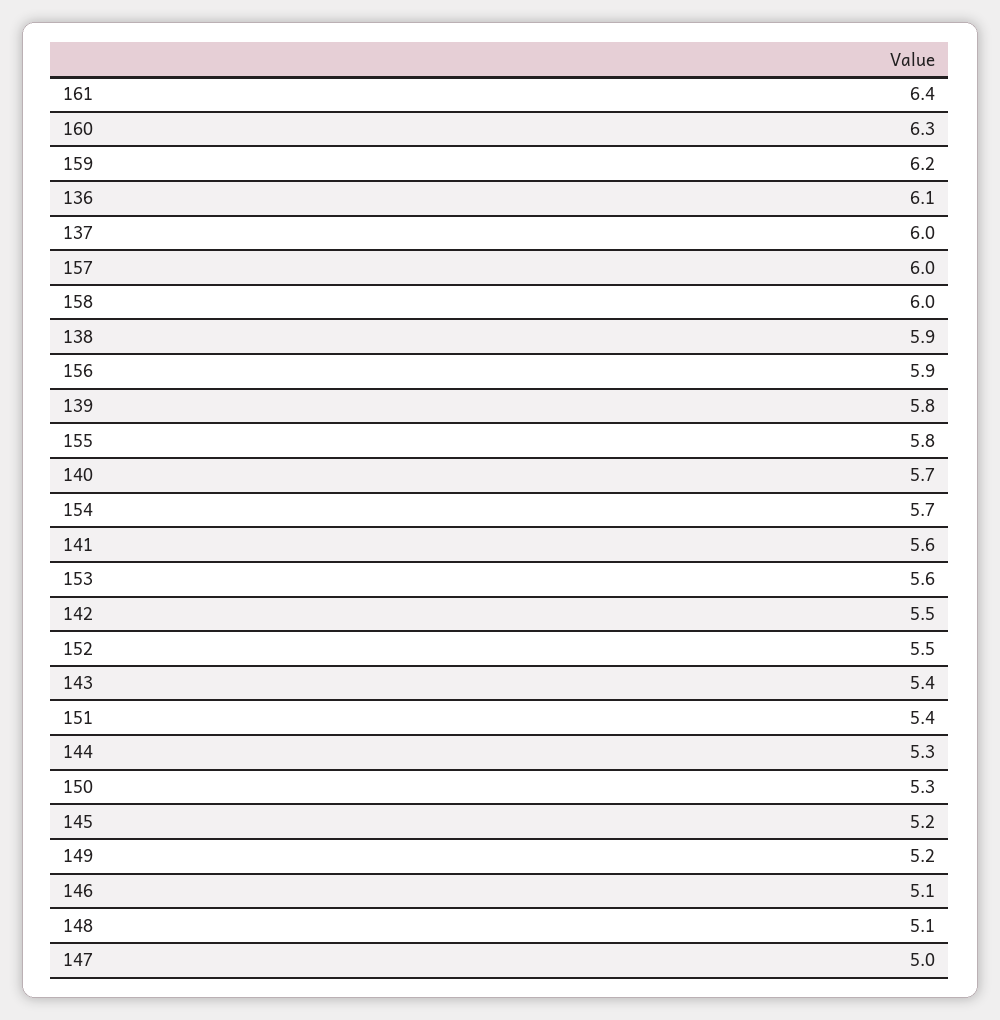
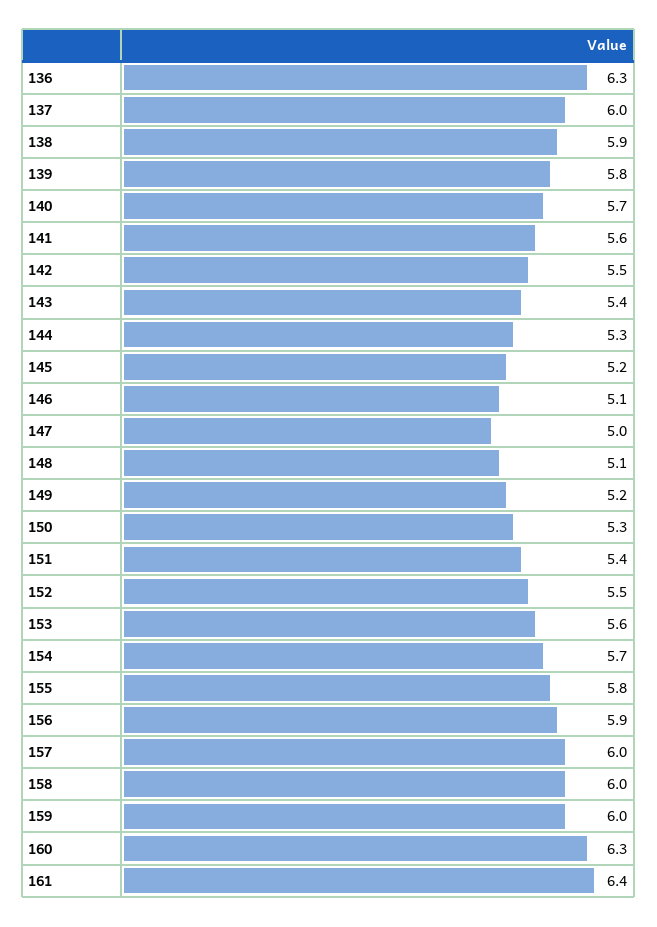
  {
    "161": 6.4,
    "160": 6.3,
-   "159": 6.2,
+   "159": 6,
-   "136": 6.1,
+   "136": 6.3,
    "137": 6,
    "157": 6,
    "158": 6,
    "138": 5.9,
    "156": 5.9,
    "139": 5.8,
    "155": 5.8,
    "140": 5.7,
    "154": 5.7,
    "141": 5.6,
    "153": 5.6,
    "142": 5.5,
    "152": 5.5,
    "143": 5.4,
    "151": 5.4,
    "144": 5.3,
    "150": 5.3,
    "145": 5.2,
    "149": 5.2,
    "146": 5.1,
    "148": 5.1,
    "147": 5
  }

